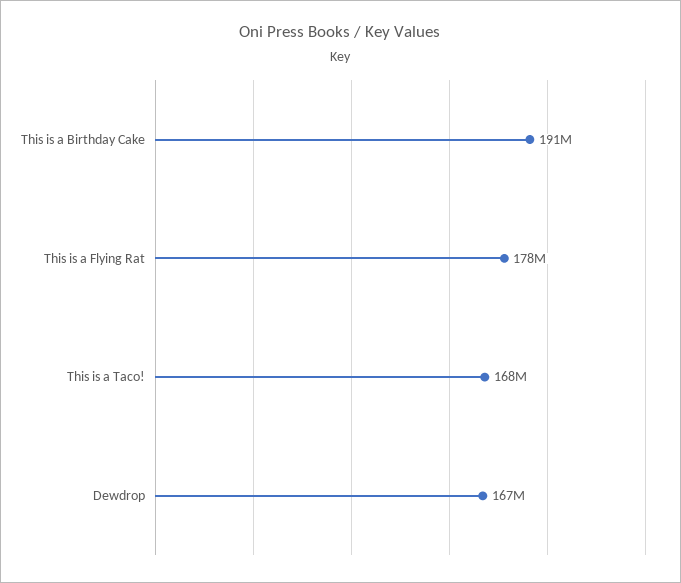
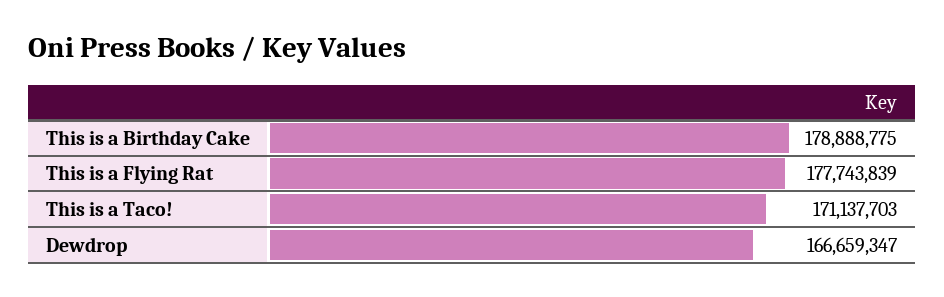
  {
-   "This is a Birthday Cake": 191000000,
+   "This is a Birthday Cake": 178888775,
    "This is a Flying Rat": 177743839,
-   "This is a Taco!": 168000000,
+   "This is a Taco!": 171137703,
    "Dewdrop": 166659347
  }

